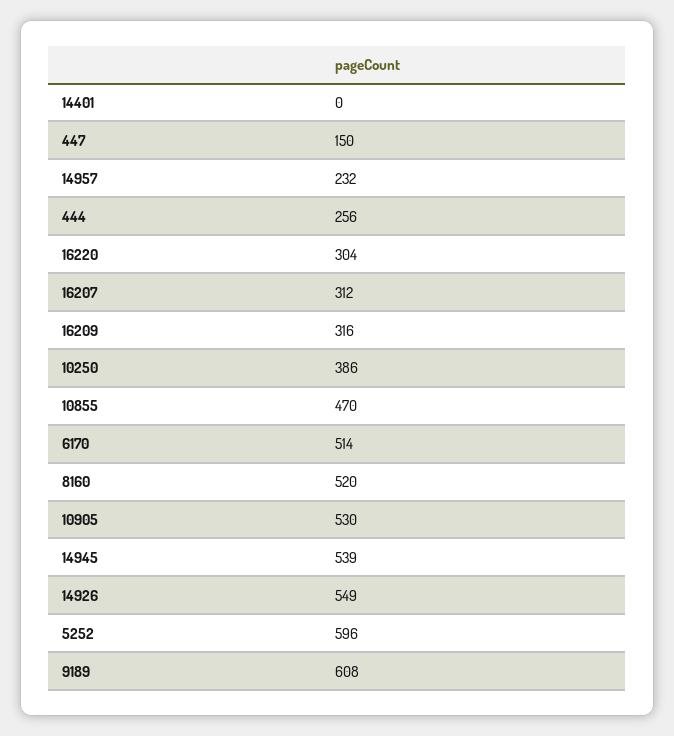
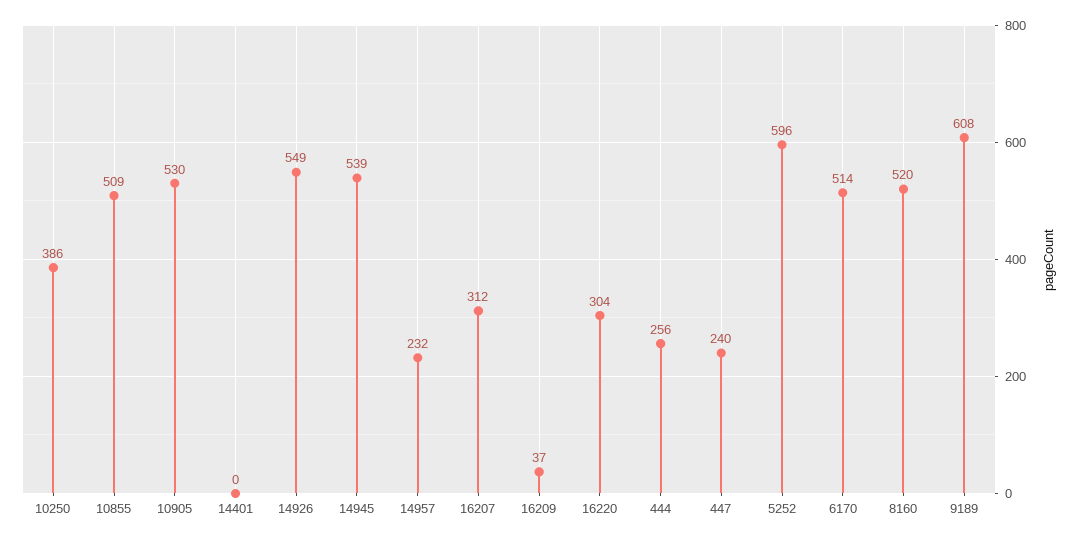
  {
    "14401": 0,
-   "447": 150,
+   "447": 240,
    "14957": 232,
    "444": 256,
    "16220": 304,
    "16207": 312,
-   "16209": 316,
+   "16209": 37,
    "10250": 386,
-   "10855": 470,
+   "10855": 509,
    "6170": 514,
    "8160": 520,
    "10905": 530,
    "14945": 539,
    "14926": 549,
    "5252": 596,
    "9189": 608
  }

